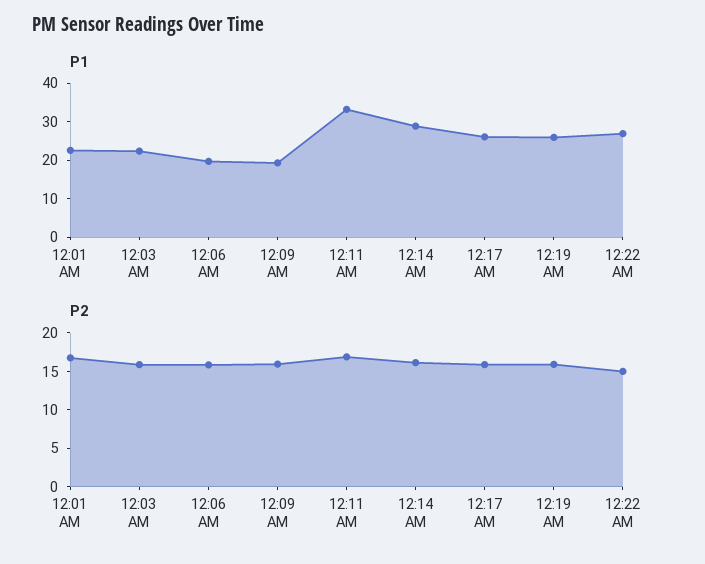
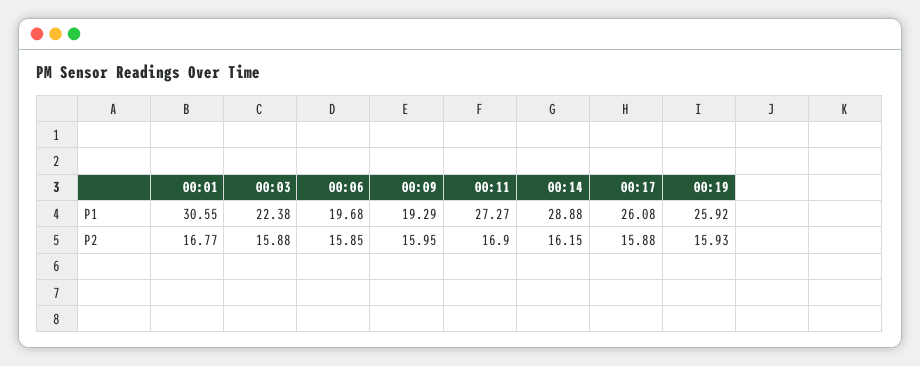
  {
    "P1": {
-     "12:01 AM": 22.5,
+     "12:01 AM": 30.55,
      "12:03 AM": 22.38,
      "12:06 AM": 19.68,
      "12:09 AM": 19.29,
-     "12:11 AM": 32.5,
+     "12:11 AM": 27.27,
      "12:14 AM": 28.88,
      "12:17 AM": 26.08,
-     "12:19 AM": 25.92,
+     "12:19 AM": 25.92
-     "12:22 AM": 27.5
    },
    "P2": {
      "12:01 AM": 16.77,
      "12:03 AM": 15.88,
      "12:06 AM": 15.85,
      "12:09 AM": 15.95,
      "12:11 AM": 16.9,
      "12:14 AM": 16.15,
      "12:17 AM": 15.88,
-     "12:19 AM": 15.93,
+     "12:19 AM": 15.93
-     "12:22 AM": 15
    }
  }

